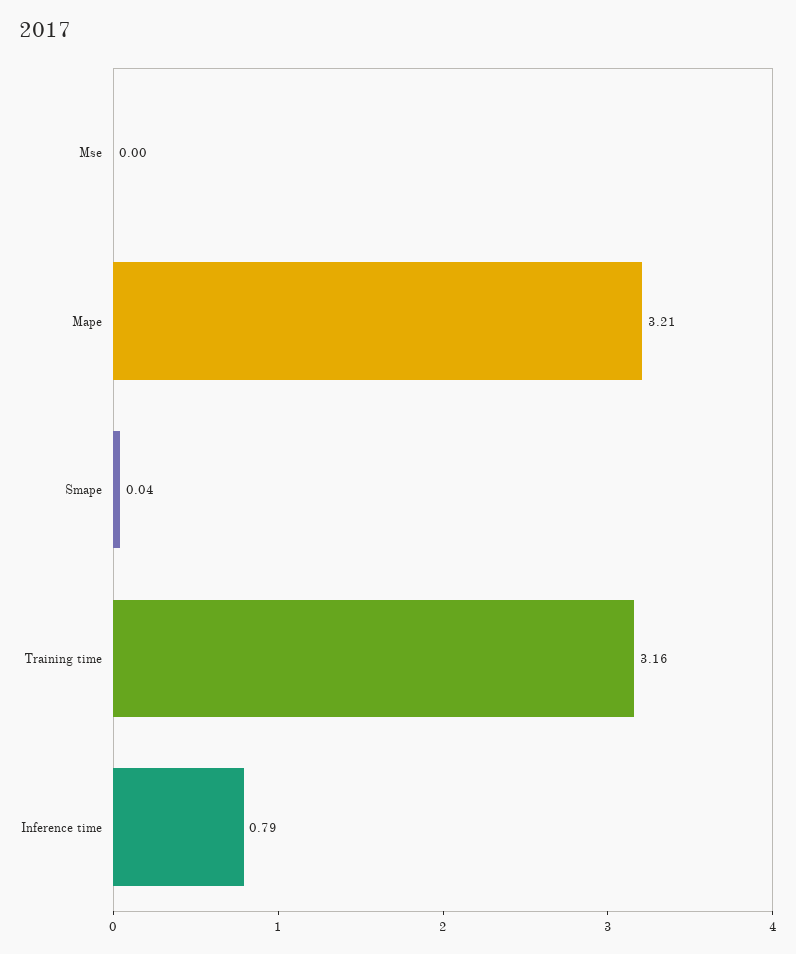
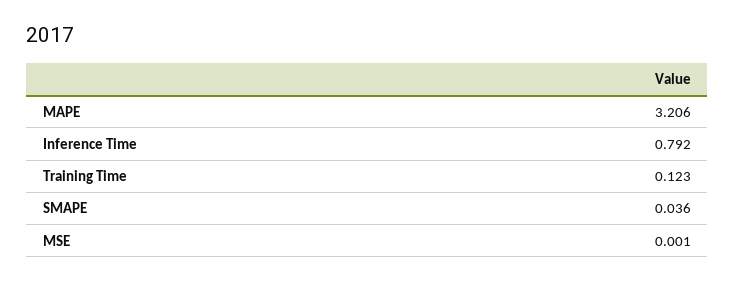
  {
    "Mse": 0.001,
    "Mape": 3.206,
    "Smape": 0.036,
-   "Training time": 3.16,
+   "Training time": 0.123,
    "Inference time": 0.792
  }

